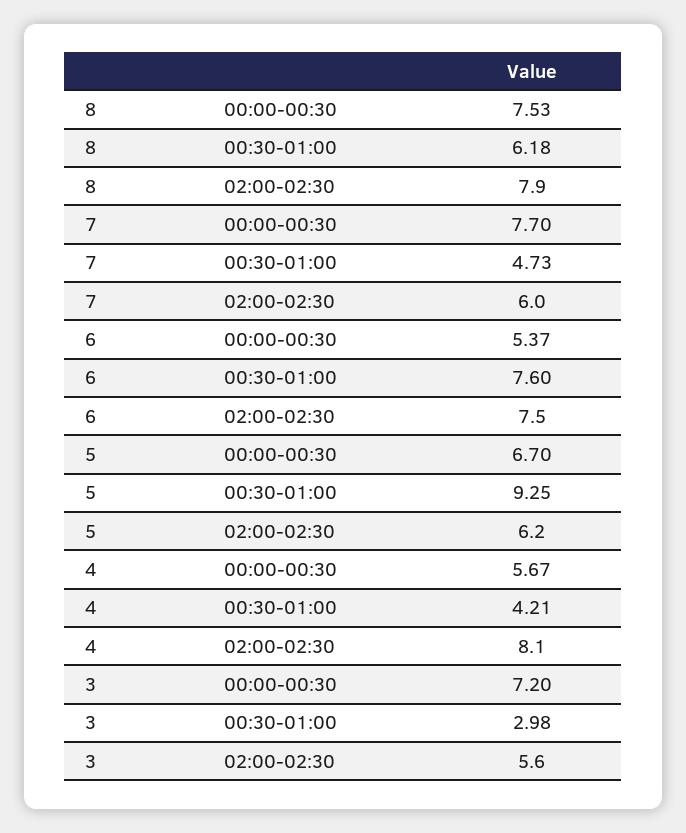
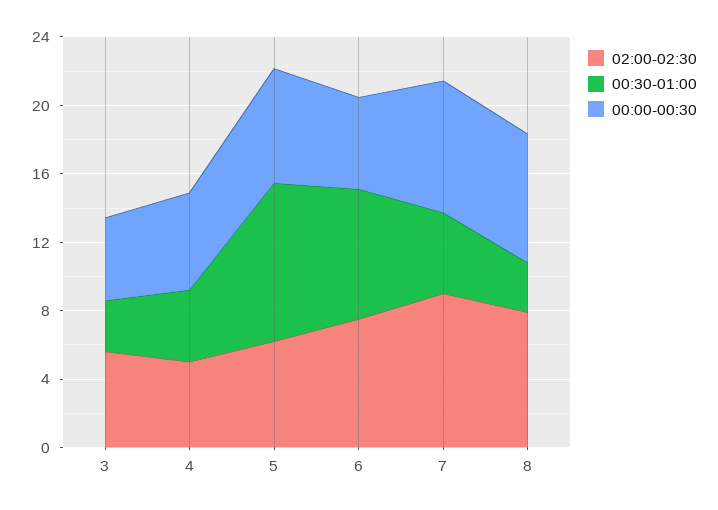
  {
    "00:00-00:30": {
      "8": 7.53,
      "7": 7.7,
      "6": 5.37,
      "5": 6.7,
      "4": 5.67,
-     "3": 7.2
+     "3": 5
    },
    "00:30-01:00": {
-     "8": 6.18,
+     "8": 3,
      "7": 4.73,
      "6": 7.6,
      "5": 9.25,
      "4": 4.21,
      "3": 2.98
    },
    "02:00-02:30": {
      "8": 7.9,
-     "7": 6,
+     "7": 9,
      "6": 7.5,
      "5": 6.2,
-     "4": 8.1,
+     "4": 5,
      "3": 5.6
    }
  }

